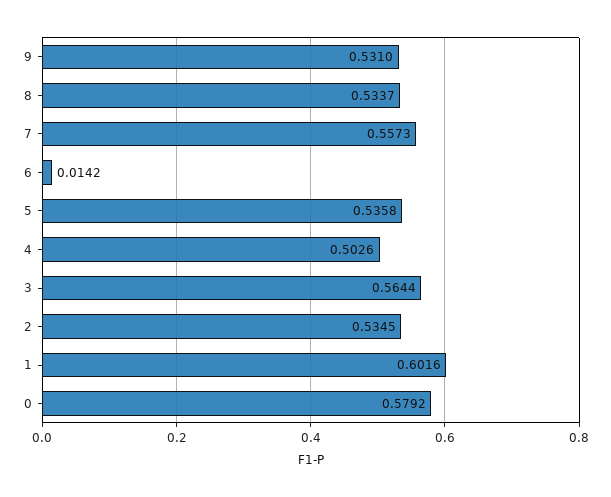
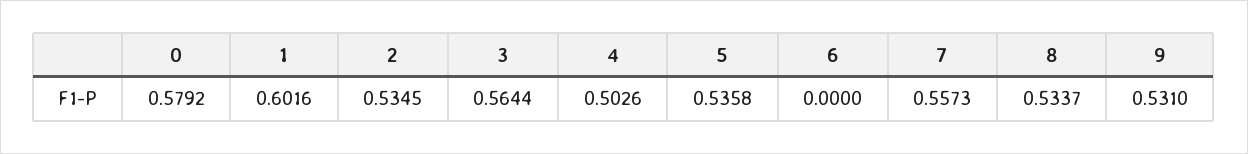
  {
    "9": 0.531,
    "8": 0.5337,
    "7": 0.5573,
-   "6": 0.0142,
+   "6": 0,
    "5": 0.5358,
    "4": 0.5026,
    "3": 0.5644,
    "2": 0.5345,
    "1": 0.6016,
    "0": 0.5792
  }

